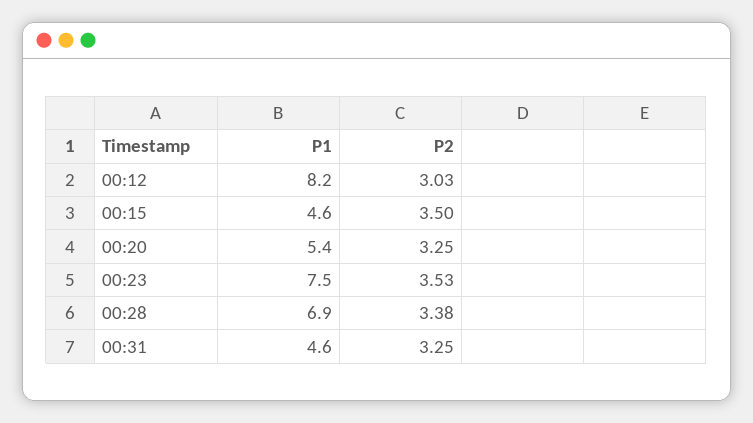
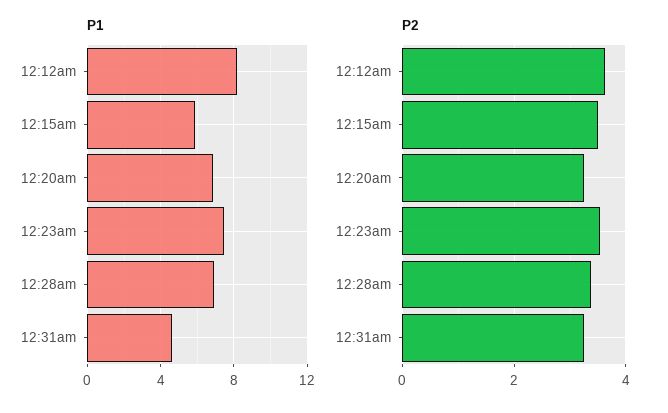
  {
    "P1": {
      "00:12": 8.2,
-     "00:15": 4.6,
+     "00:15": 6,
-     "00:20": 5.4,
+     "00:20": 7,
      "00:23": 7.5,
      "00:28": 6.9,
      "00:31": 4.6
    },
    "P2": {
-     "00:12": 3.03,
+     "00:12": 3.6,
      "00:15": 3.5,
      "00:20": 3.25,
      "00:23": 3.53,
      "00:28": 3.38,
      "00:31": 3.25
    }
  }

